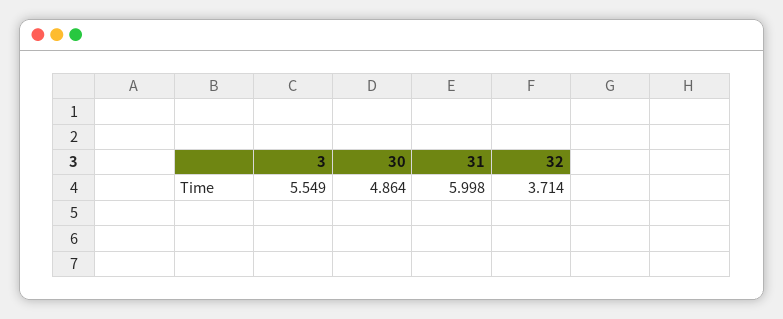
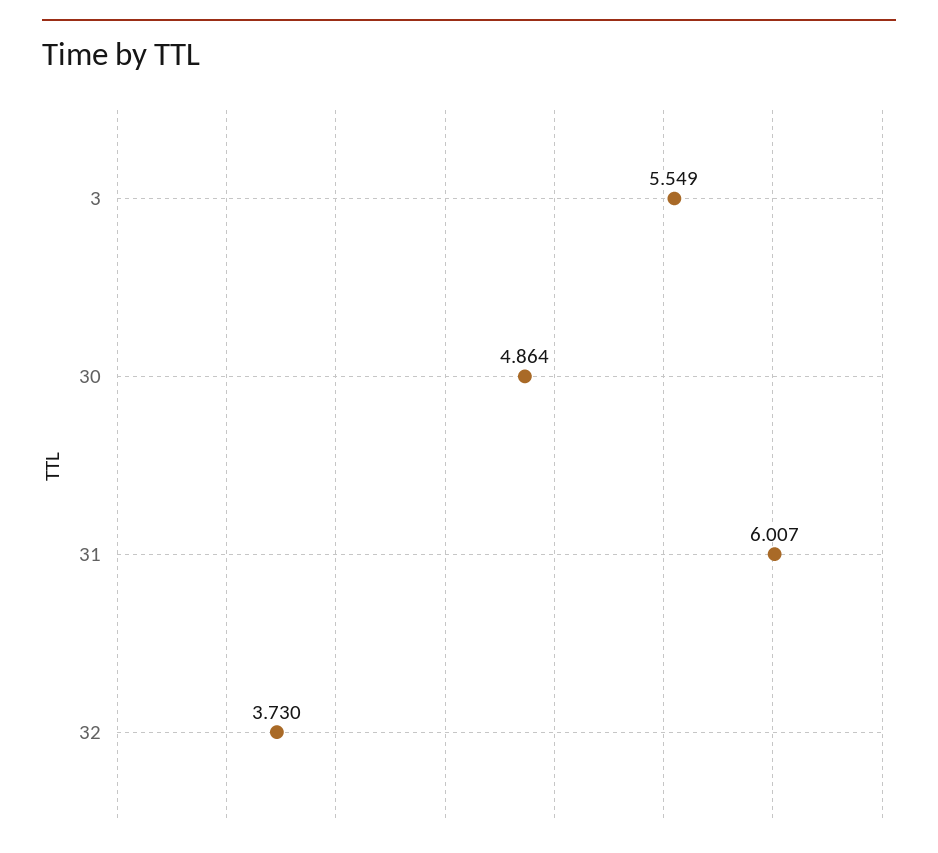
  {
    "3": 5.549,
    "30": 4.864,
-   "31": 5.998,
+   "31": 6.007,
-   "32": 3.714
+   "32": 3.73
  }

